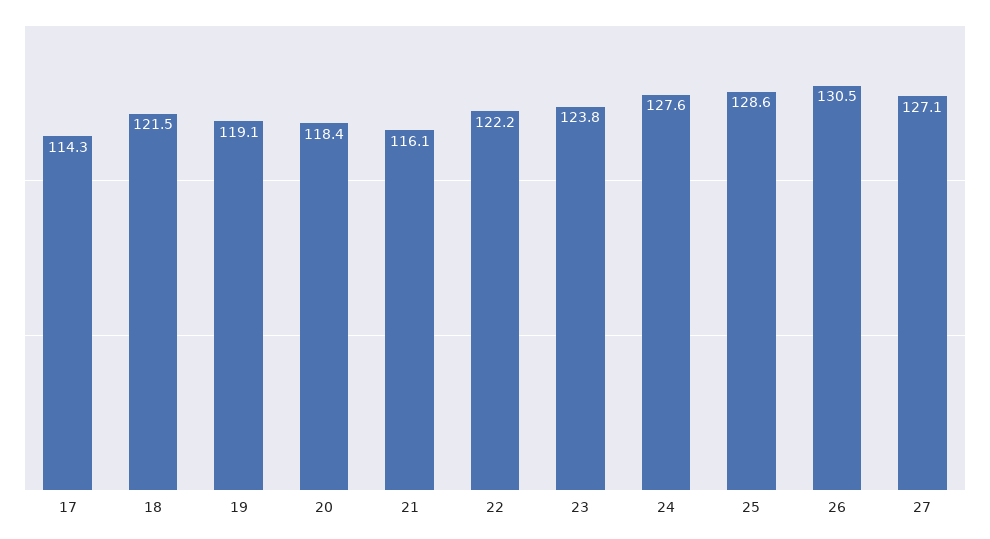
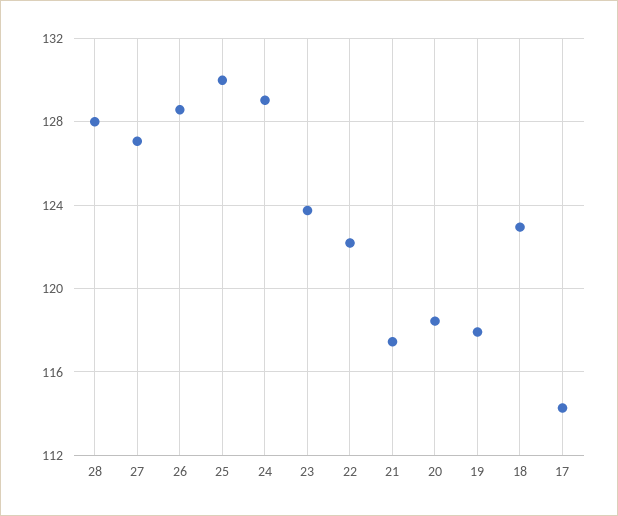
  {
    "17": 114.3,
-   "18": 121.5,
+   "18": 123,
-   "19": 119.1,
+   "19": 118,
    "20": 118.4,
-   "21": 116.1,
+   "21": 117.5,
    "22": 122.2,
    "23": 123.8,
-   "24": 127.6,
+   "24": 129,
-   "25": 128.6,
+   "25": 130,
-   "26": 130.5,
+   "26": 128.5,
-   "27": 127.1
+   "27": 127.1,
+   "28": 128
  }

